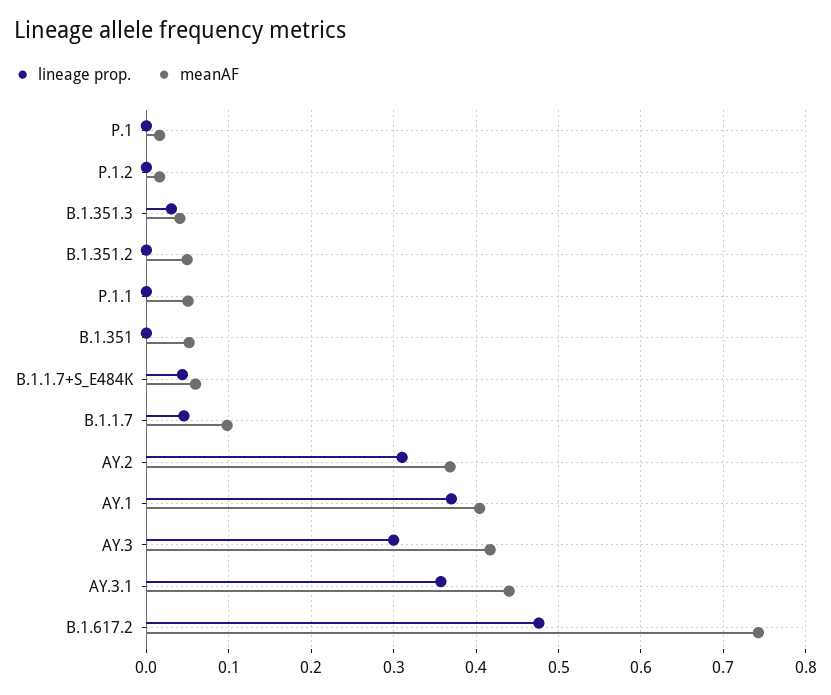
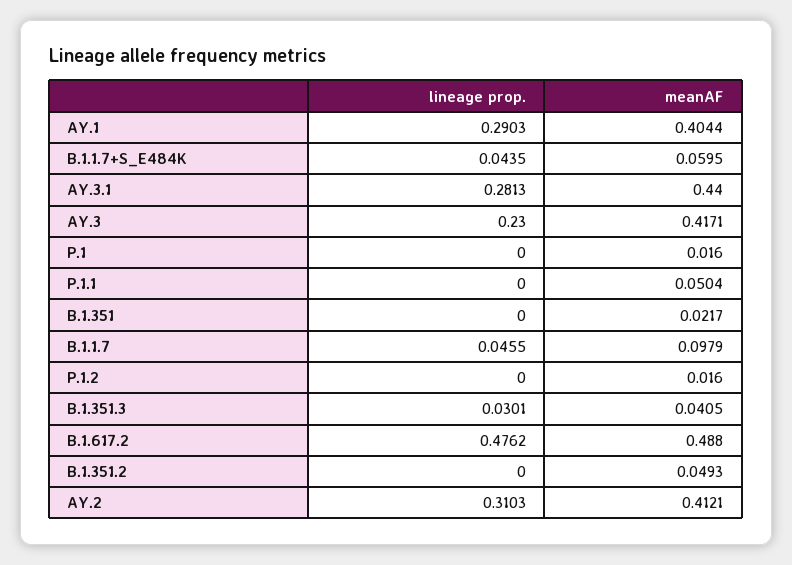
  {
    "lineage prop.": {
      "P.1": 0,
      "P.1.2": 0,
      "B.1.351.3": 0.0301,
      "B.1.351.2": 0,
      "P.1.1": 0,
      "B.1.351": 0,
      "B.1.1.7+S_E484K": 0.0435,
      "B.1.1.7": 0.0455,
      "AY.2": 0.3103,
-     "AY.1": 0.37,
+     "AY.1": 0.2903,
-     "AY.3": 0.3,
+     "AY.3": 0.23,
-     "AY.3.1": 0.36,
+     "AY.3.1": 0.2813,
      "B.1.617.2": 0.4762
    },
    "meanAF": {
      "P.1": 0.016,
      "P.1.2": 0.016,
      "B.1.351.3": 0.0405,
      "B.1.351.2": 0.0493,
      "P.1.1": 0.0504,
-     "B.1.351": 0.05,
+     "B.1.351": 0.0217,
      "B.1.1.7+S_E484K": 0.0595,
      "B.1.1.7": 0.0979,
-     "AY.2": 0.37,
+     "AY.2": 0.4121,
      "AY.1": 0.4044,
      "AY.3": 0.4171,
      "AY.3.1": 0.44,
-     "B.1.617.2": 0.74
+     "B.1.617.2": 0.488
    }
  }

